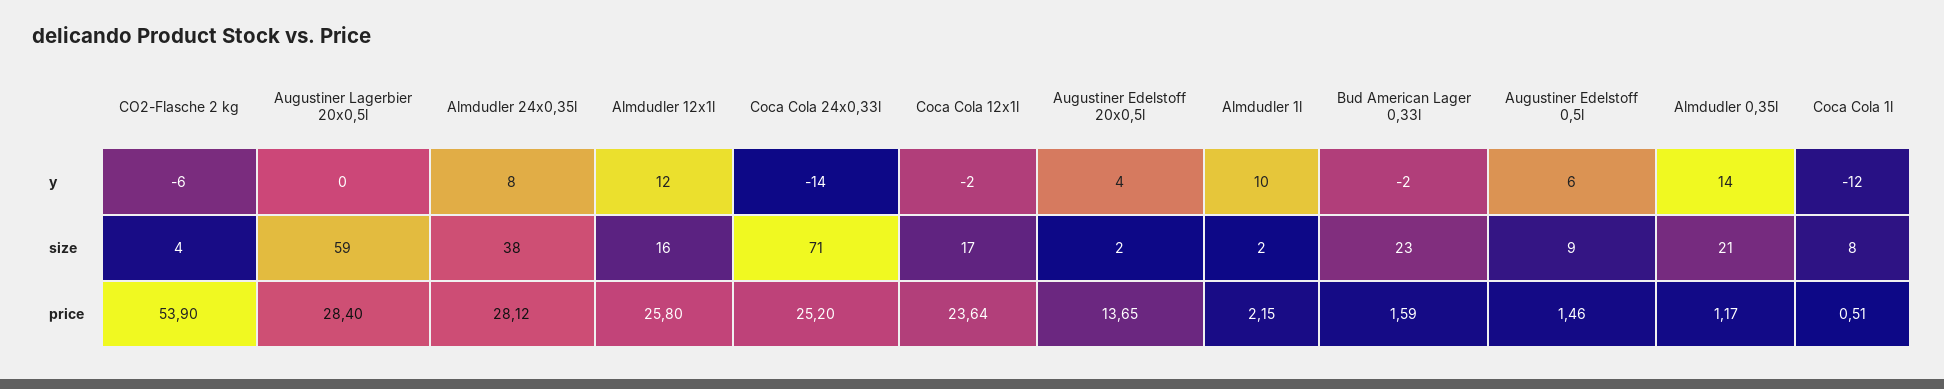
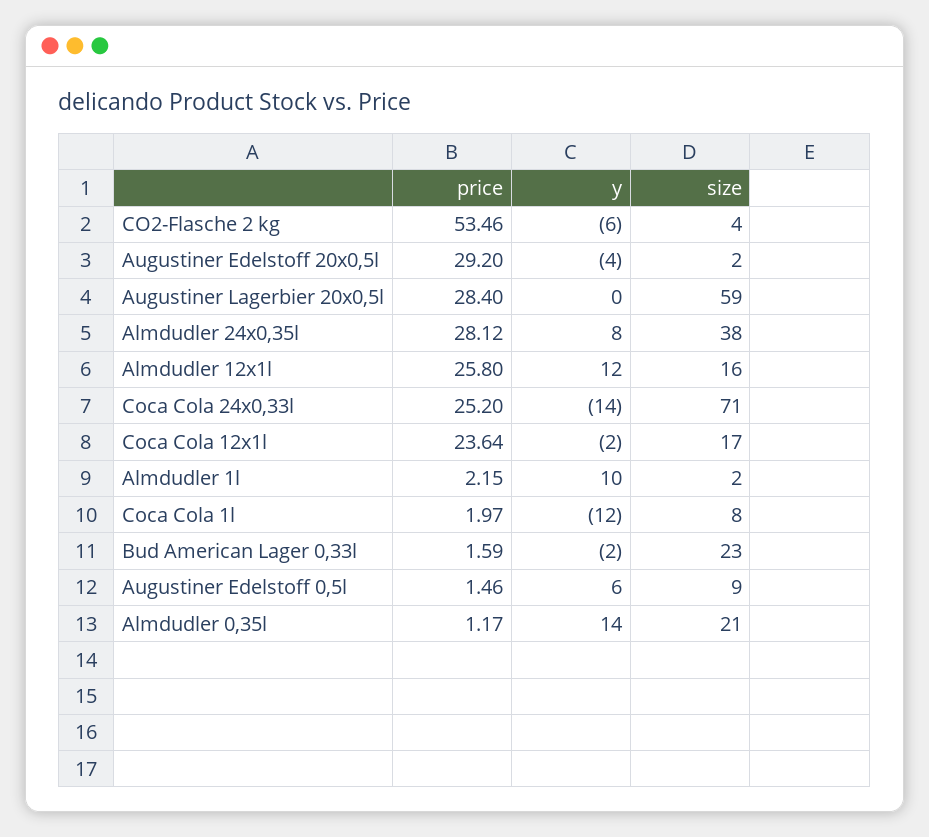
  {
    "CO2-Flasche 2 kg": {
      "y": -6,
      "size": 4,
-     "price": 53.9
+     "price": 53.46
    },
    "Augustiner Lagerbier 20x0,5l": {
      "y": 0,
      "size": 59,
      "price": 28.4
    },
    "Almdudler 24x0,35l": {
      "y": 8,
      "size": 38,
      "price": 28.12
    },
    "Almdudler 12x1l": {
      "y": 12,
      "size": 16,
      "price": 25.8
    },
    "Coca Cola 24x0,33l": {
      "y": -14,
      "size": 71,
      "price": 25.2
    },
    "Coca Cola 12x1l": {
      "y": -2,
      "size": 17,
      "price": 23.64
    },
    "Augustiner Edelstoff 20x0,5l": {
-     "y": 4,
+     "y": -4,
      "size": 2,
-     "price": 13.65
+     "price": 29.2
    },
    "Almdudler 1l": {
      "y": 10,
      "size": 2,
      "price": 2.15
    },
    "Bud American Lager 0,33l": {
      "y": -2,
      "size": 23,
      "price": 1.59
    },
    "Augustiner Edelstoff 0,5l": {
      "y": 6,
      "size": 9,
      "price": 1.46
    },
    "Almdudler 0,35l": {
      "y": 14,
      "size": 21,
      "price": 1.17
    },
    "Coca Cola 1l": {
      "y": -12,
      "size": 8,
-     "price": 0.51
+     "price": 1.97
    }
  }

